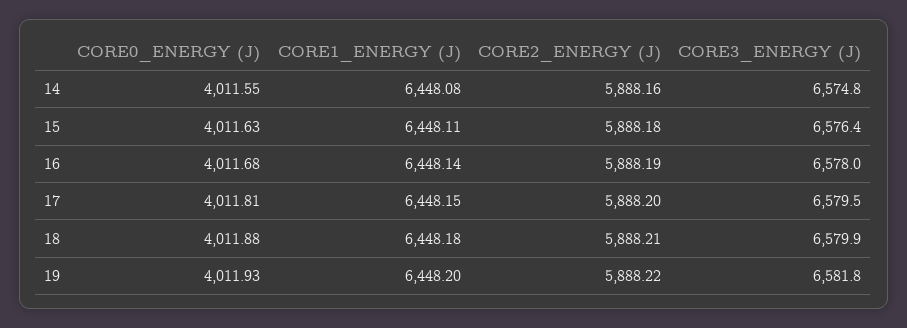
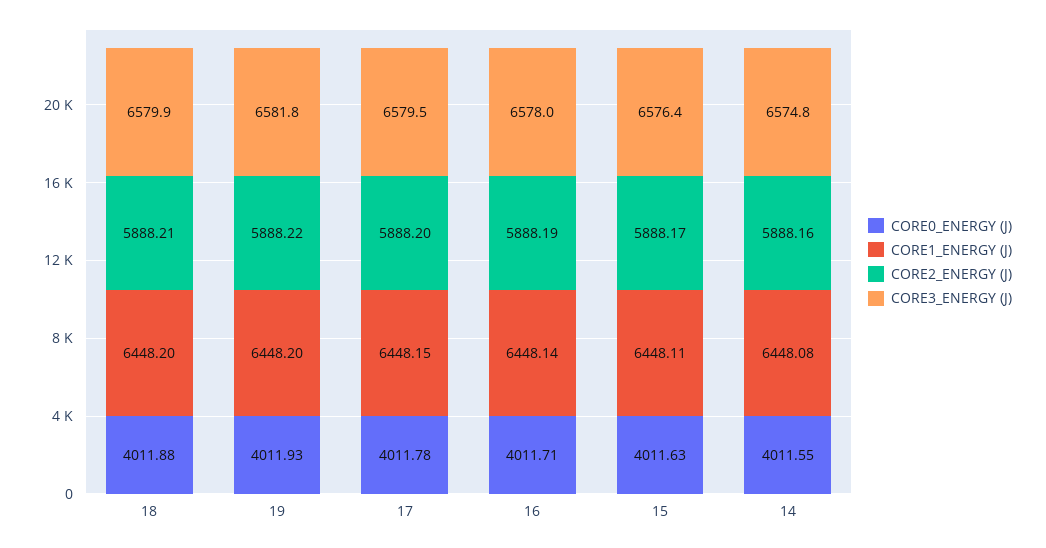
  {
    "CORE0_ENERGY (J)": {
      "14": 4011.55,
      "15": 4011.63,
-     "16": 4011.68,
+     "16": 4011.71,
-     "17": 4011.81,
+     "17": 4011.78,
      "18": 4011.88,
      "19": 4011.93
    },
    "CORE1_ENERGY (J)": {
      "14": 6448.08,
      "15": 6448.11,
      "16": 6448.14,
      "17": 6448.15,
-     "18": 6448.18,
+     "18": 6448.2,
      "19": 6448.2
    },
    "CORE2_ENERGY (J)": {
      "14": 5888.16,
-     "15": 5888.18,
+     "15": 5888.17,
      "16": 5888.19,
      "17": 5888.2,
      "18": 5888.21,
      "19": 5888.22
    },
    "CORE3_ENERGY (J)": {
      "14": 6574.8,
      "15": 6576.4,
      "16": 6578,
      "17": 6579.5,
      "18": 6579.9,
      "19": 6581.8
    }
  }

